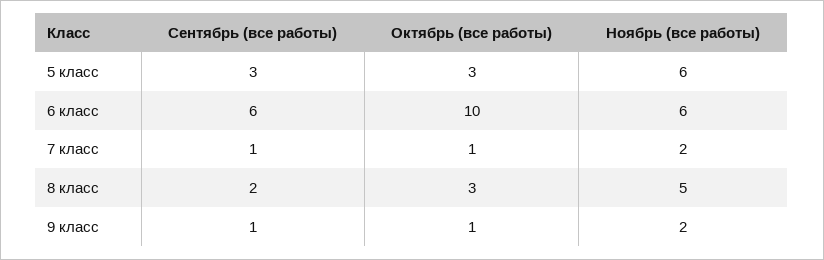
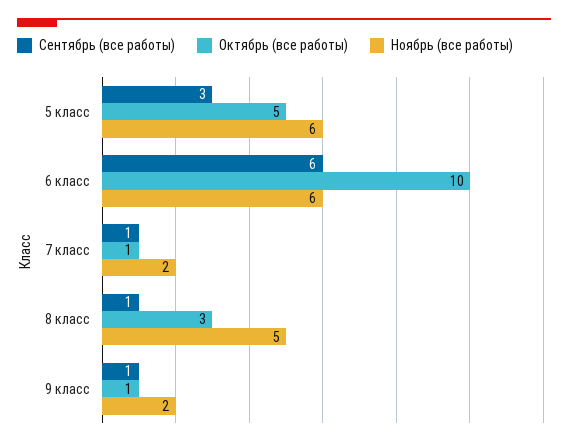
  {
    "Сентябрь (все работы)": {
      "5 класс": 3,
      "6 класс": 6,
      "7 класс": 1,
-     "8 класс": 2,
+     "8 класс": 1,
      "9 класс": 1
    },
    "Октябрь (все работы)": {
-     "5 класс": 3,
+     "5 класс": 5,
      "6 класс": 10,
      "7 класс": 1,
      "8 класс": 3,
      "9 класс": 1
    },
    "Ноябрь (все работы)": {
      "5 класс": 6,
      "6 класс": 6,
      "7 класс": 2,
      "8 класс": 5,
      "9 класс": 2
    }
  }

